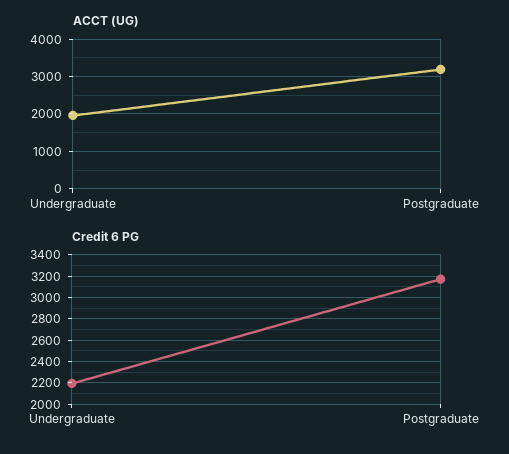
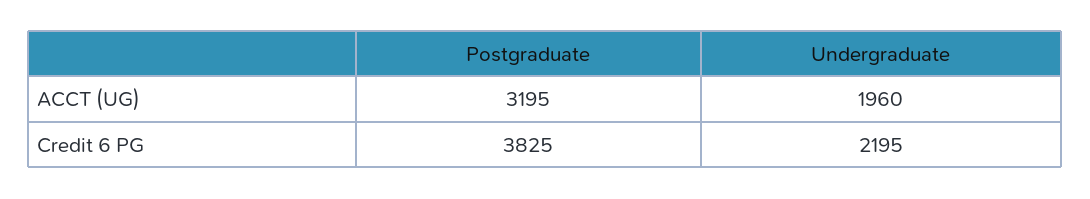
  {
    "ACCT (UG)": {
      "Undergraduate": 1960,
      "Postgraduate": 3195
    },
    "Credit 6 PG": {
      "Undergraduate": 2195,
-     "Postgraduate": 3200
+     "Postgraduate": 3825
    }
  }

